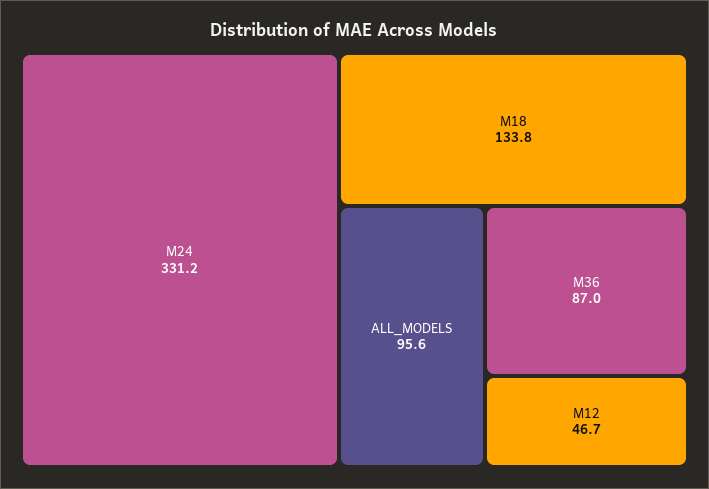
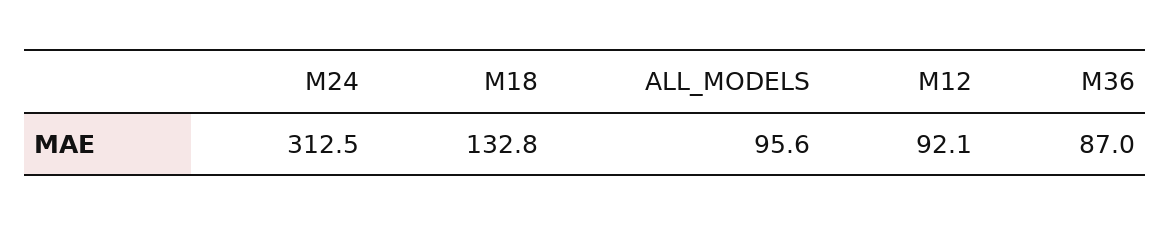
  {
-   "M24": 331.2,
+   "M24": 312.5,
-   "M18": 133.8,
+   "M18": 132.8,
    "ALL_MODELS": 95.6,
    "M36": 87,
-   "M12": 46.7
+   "M12": 92.1
  }

